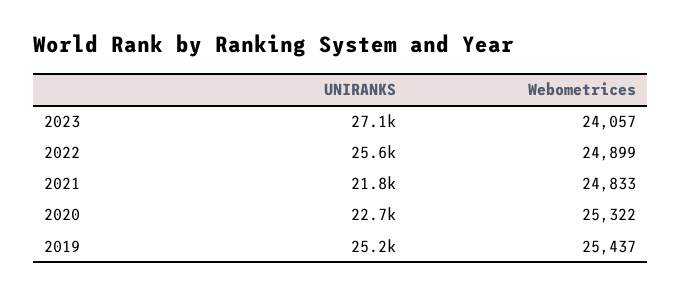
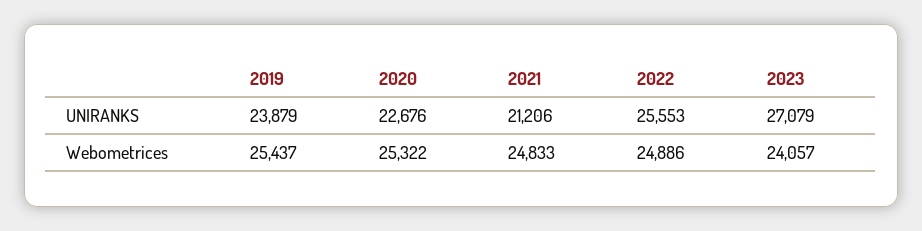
  {
    "UNIRANKS": {
      "2023": 27079,
      "2022": 25553,
-     "2021": 21800,
+     "2021": 21206,
      "2020": 22676,
-     "2019": 25200
+     "2019": 23879
    },
    "Webometrices": {
      "2023": 24057,
-     "2022": 24899,
+     "2022": 24886,
      "2021": 24833,
      "2020": 25322,
      "2019": 25437
    }
  }

